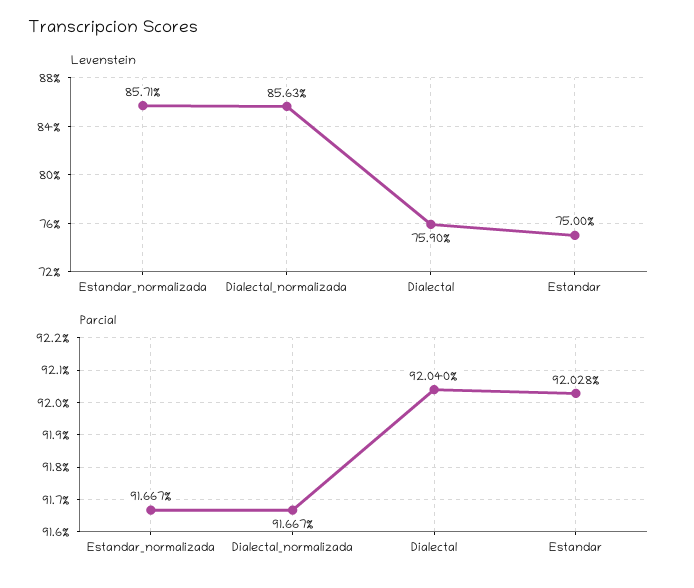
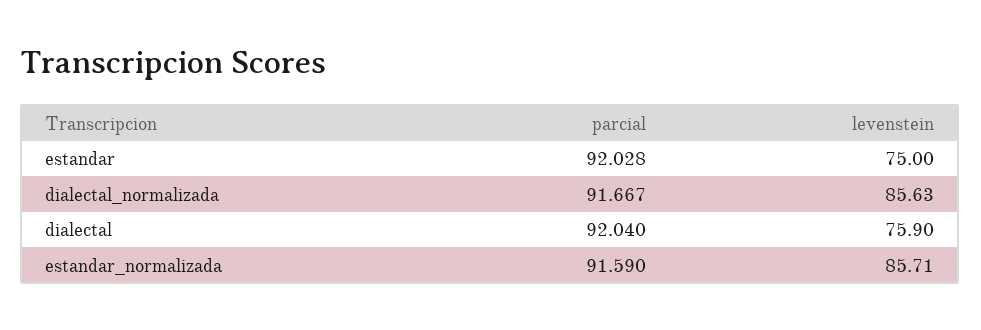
  {
    "Levenstein": {
      "Estandar_normalizada": 85.71,
      "Dialectal_normalizada": 85.63,
      "Dialectal": 75.9,
      "Estandar": 75
    },
    "Parcial": {
-     "Estandar_normalizada": 91.667,
+     "Estandar_normalizada": 91.59,
      "Dialectal_normalizada": 91.667,
      "Dialectal": 92.04,
      "Estandar": 92.028
    }
  }

